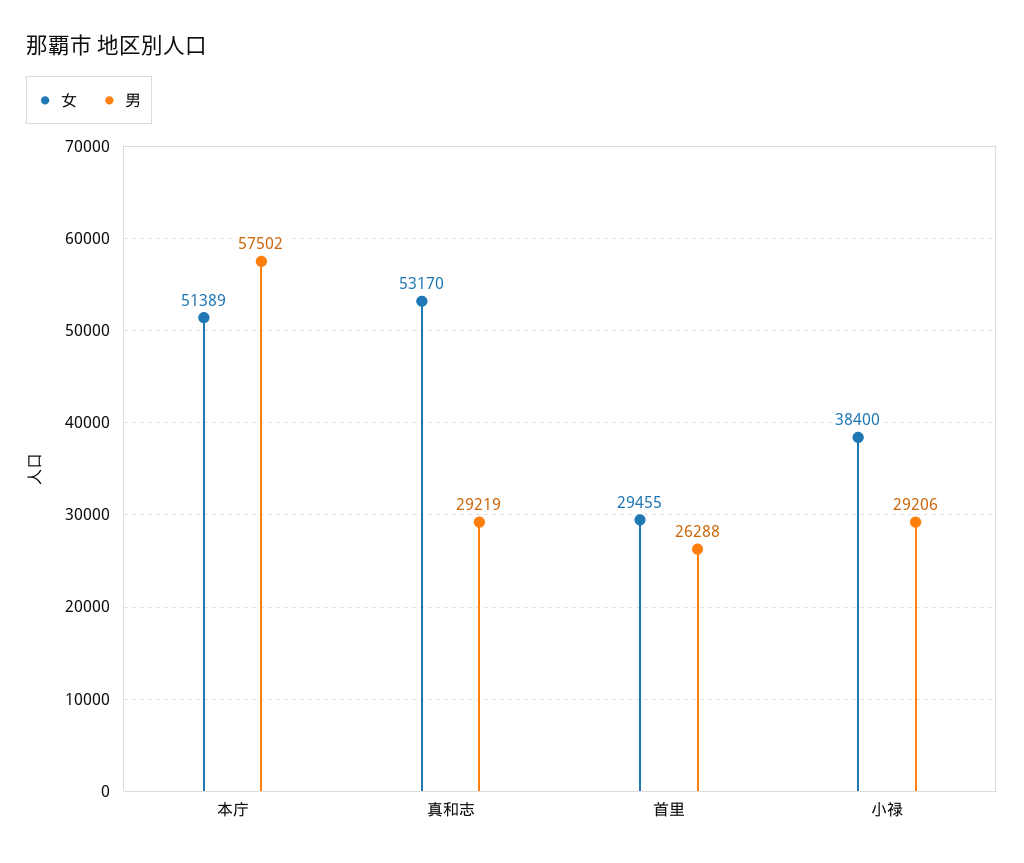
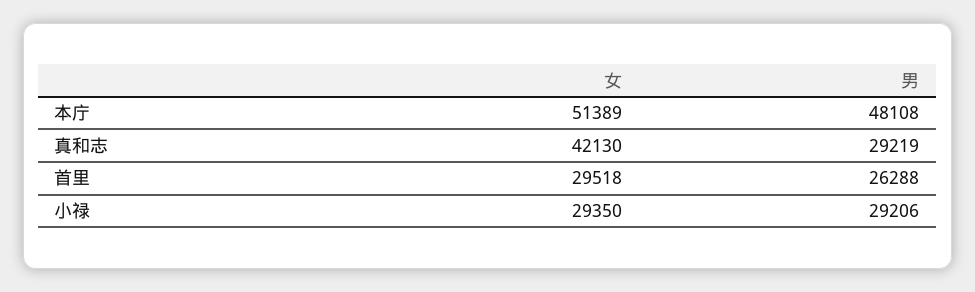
  {
    "女": {
      "本庁": 51389,
-     "真和志": 53170,
+     "真和志": 42130,
-     "首里": 29455,
+     "首里": 29518,
-     "小禄": 38400
+     "小禄": 29350
    },
    "男": {
-     "本庁": 57502,
+     "本庁": 48108,
      "真和志": 29219,
      "首里": 26288,
      "小禄": 29206
    }
  }

